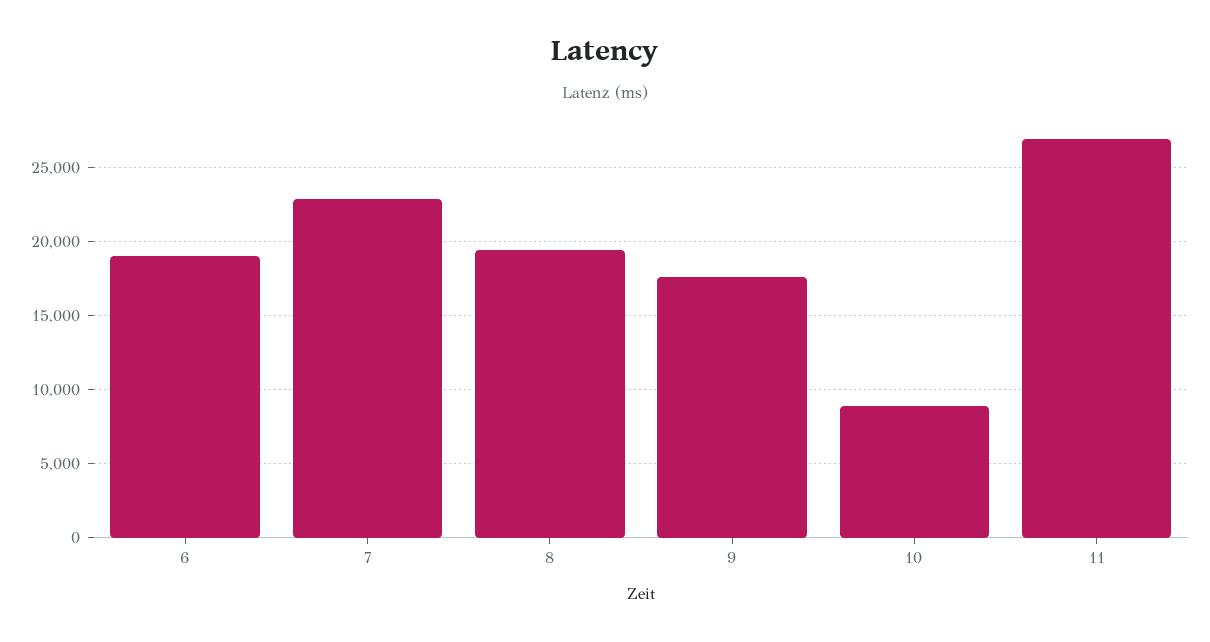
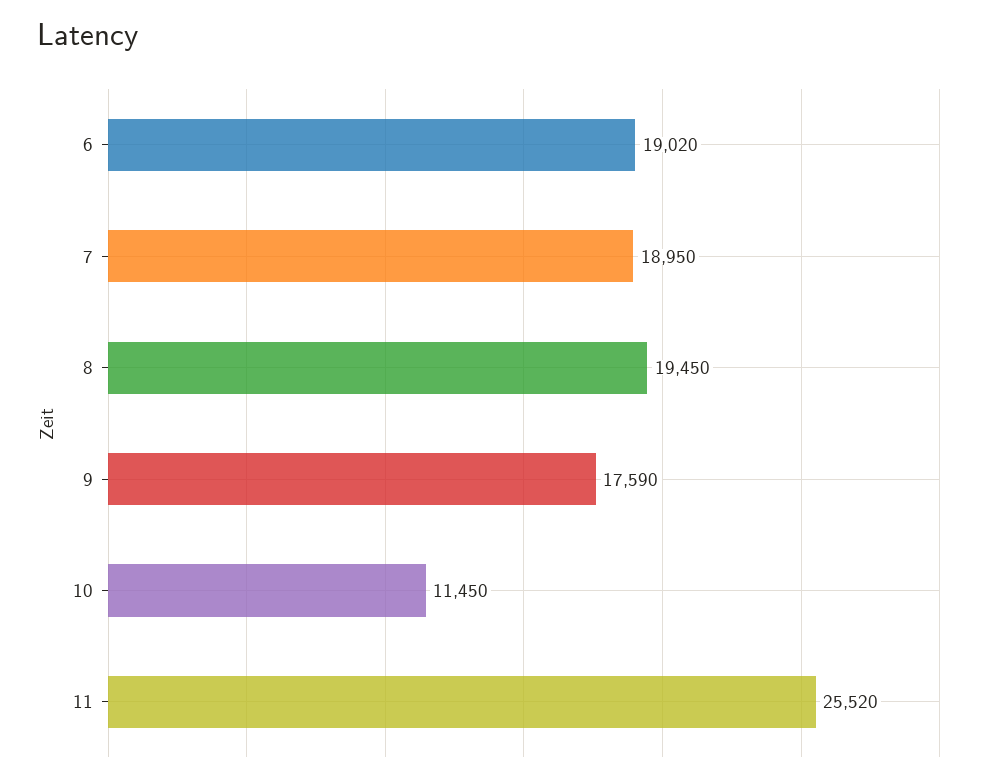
  {
    "6": 19020,
-   "7": 23000,
+   "7": 18950,
    "8": 19450,
    "9": 17590,
-   "10": 9000,
+   "10": 11450,
-   "11": 27000
+   "11": 25520
  }

